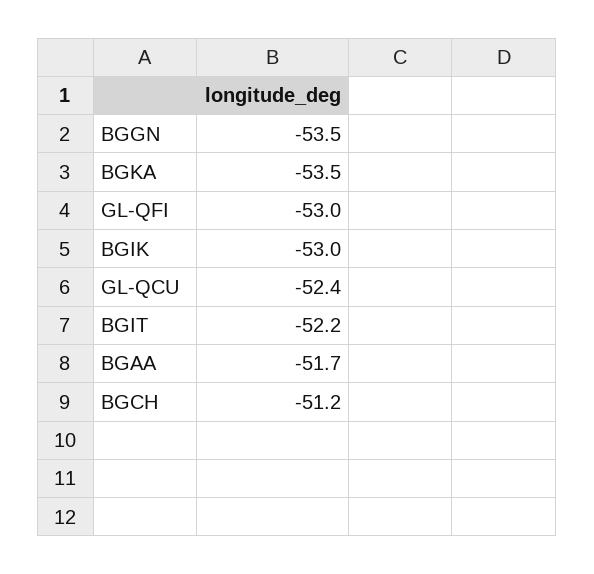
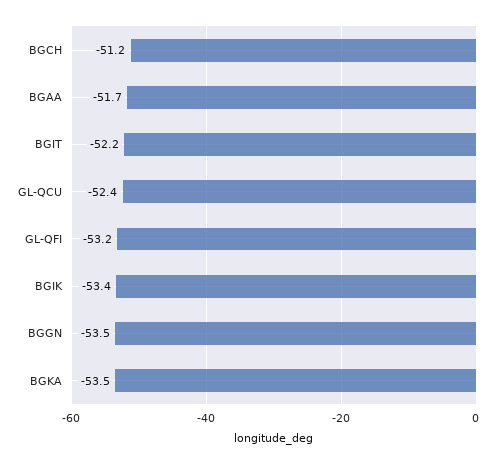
  {
    "BGGN": -53.5,
    "BGKA": -53.5,
-   "GL-QFI": -53,
+   "GL-QFI": -53.2,
-   "BGIK": -53,
+   "BGIK": -53.4,
    "GL-QCU": -52.4,
    "BGIT": -52.2,
    "BGAA": -51.7,
    "BGCH": -51.2
  }

